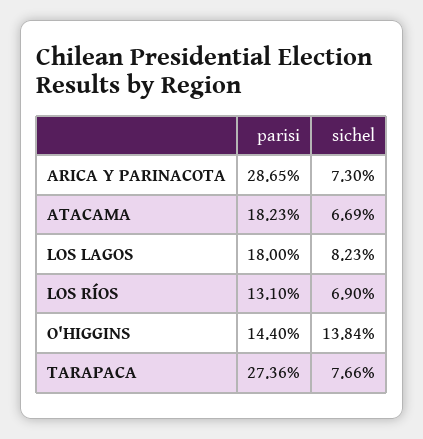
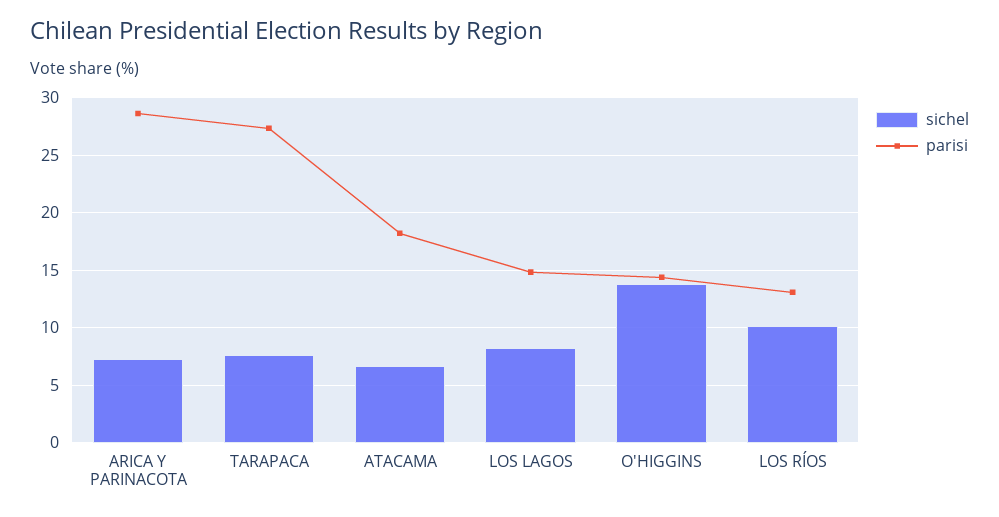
  {
    "parisi": {
      "ARICA Y PARINACOTA": 28.65,
      "ATACAMA": 18.23,
-     "LOS LAGOS": 18,
+     "LOS LAGOS": 15,
      "LOS RÍOS": 13.1,
      "O'HIGGINS": 14.4,
      "TARAPACA": 27.36
    },
    "sichel": {
      "ARICA Y PARINACOTA": 7.3,
      "ATACAMA": 6.69,
      "LOS LAGOS": 8.23,
-     "LOS RÍOS": 6.9,
+     "LOS RÍOS": 10,
      "O'HIGGINS": 13.84,
      "TARAPACA": 7.66
    }
  }

